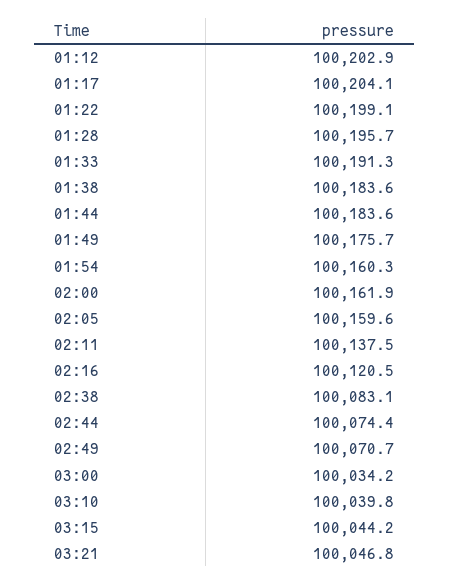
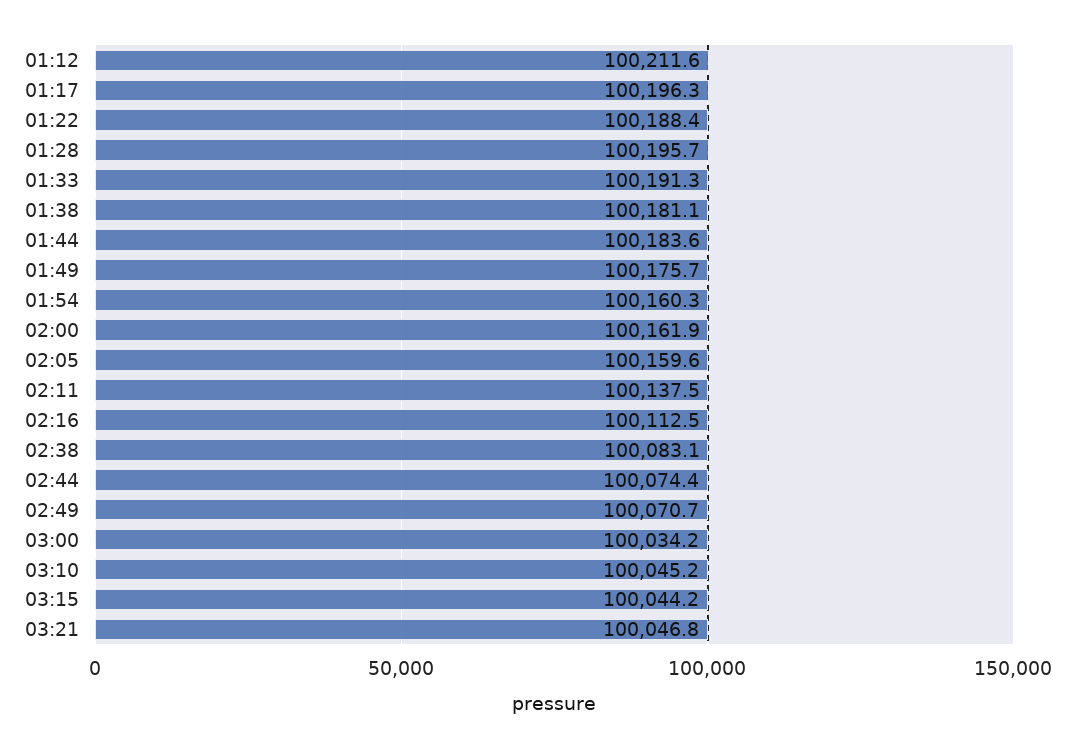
  {
-   "01:12": 100202.9,
+   "01:12": 100211.6,
-   "01:17": 100204.1,
+   "01:17": 100196.3,
-   "01:22": 100199.1,
+   "01:22": 100188.4,
    "01:28": 100195.7,
    "01:33": 100191.3,
-   "01:38": 100183.6,
+   "01:38": 100181.1,
    "01:44": 100183.6,
    "01:49": 100175.7,
    "01:54": 100160.3,
    "02:00": 100161.9,
    "02:05": 100159.6,
    "02:11": 100137.5,
-   "02:16": 100120.5,
+   "02:16": 100112.5,
    "02:38": 100083.1,
    "02:44": 100074.4,
    "02:49": 100070.7,
    "03:00": 100034.2,
-   "03:10": 100039.8,
+   "03:10": 100045.2,
    "03:15": 100044.2,
    "03:21": 100046.8
  }

